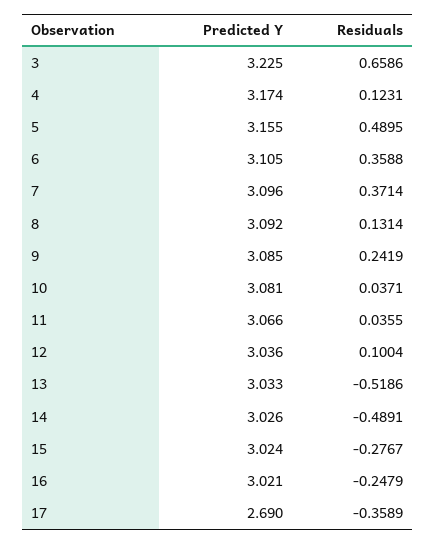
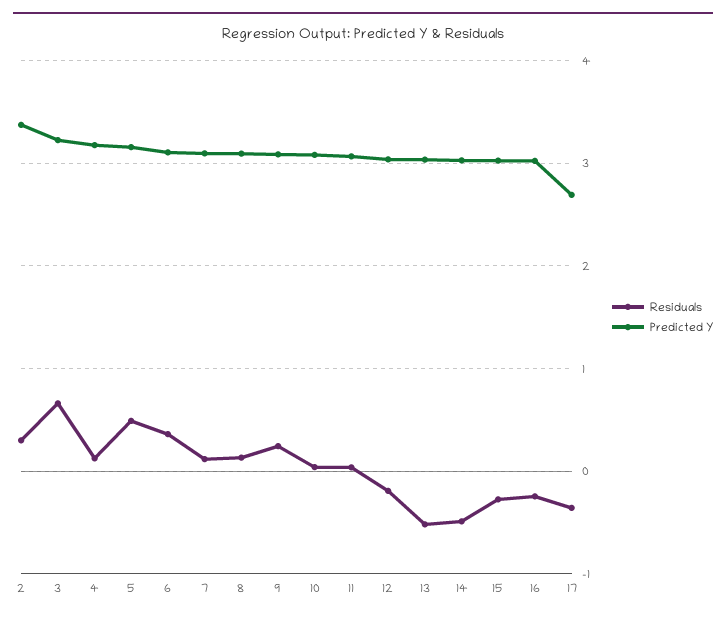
  {
    "Predicted Y": {
      "3": 3.225,
      "4": 3.174,
      "5": 3.155,
      "6": 3.105,
      "7": 3.096,
      "8": 3.092,
      "9": 3.085,
      "10": 3.081,
      "11": 3.066,
      "12": 3.036,
      "13": 3.033,
      "14": 3.026,
      "15": 3.024,
      "16": 3.021,
-     "17": 2.69
+     "17": 2.69,
+     "2": 3.4
    },
    "Residuals": {
      "3": 0.6586,
      "4": 0.1231,
      "5": 0.4895,
      "6": 0.3588,
-     "7": 0.3714,
+     "7": 0.1,
      "8": 0.1314,
      "9": 0.2419,
      "10": 0.0371,
      "11": 0.0355,
-     "12": 0.1004,
+     "12": -0.2,
      "13": -0.5186,
      "14": -0.4891,
      "15": -0.2767,
      "16": -0.2479,
-     "17": -0.3589
+     "17": -0.3589,
+     "2": 0.3
    }
  }

